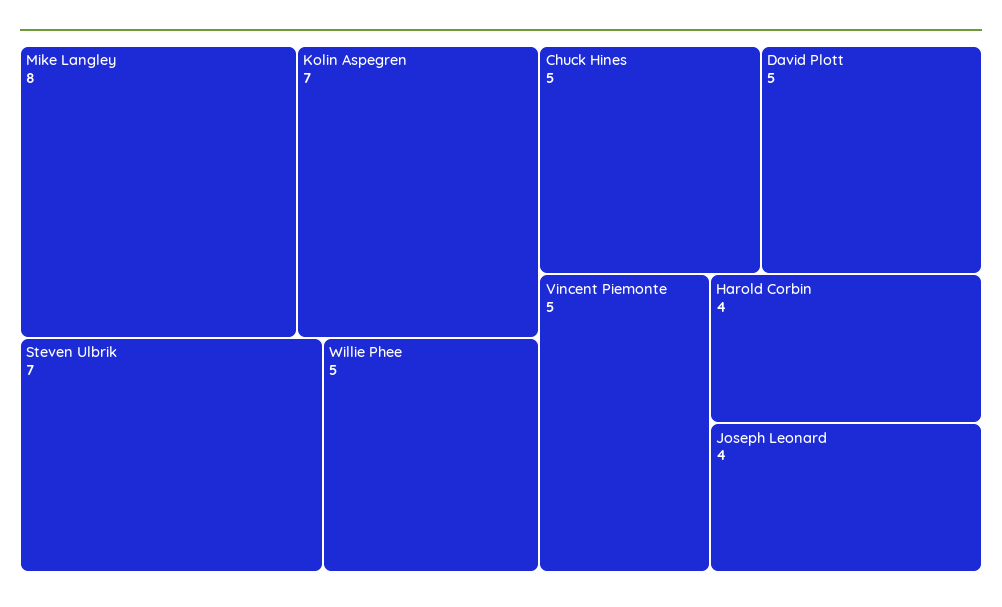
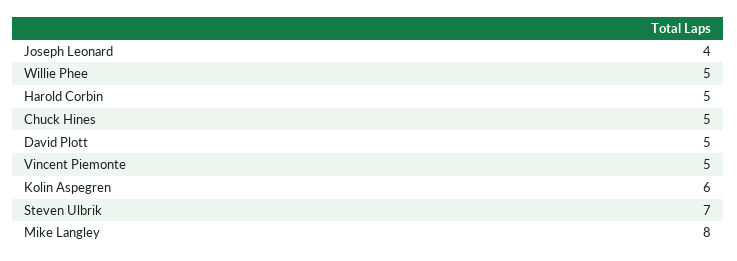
  {
    "Mike Langley": 8,
-   "Kolin Aspegren": 7,
+   "Kolin Aspegren": 6,
    "Steven Ulbrik": 7,
    "Willie Phee": 5,
    "Chuck Hines": 5,
    "David Plott": 5,
    "Vincent Piemonte": 5,
-   "Harold Corbin": 4,
+   "Harold Corbin": 5,
    "Joseph Leonard": 4
  }

